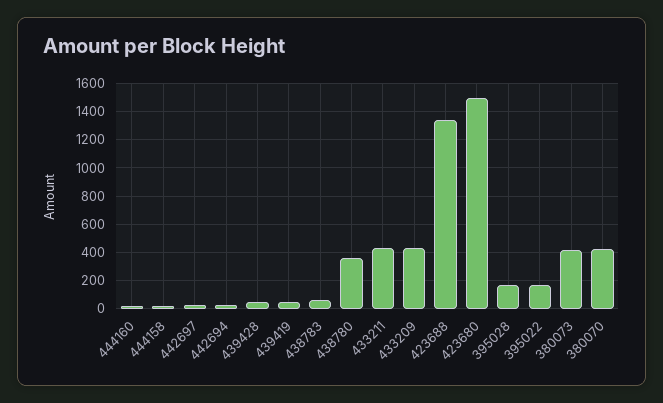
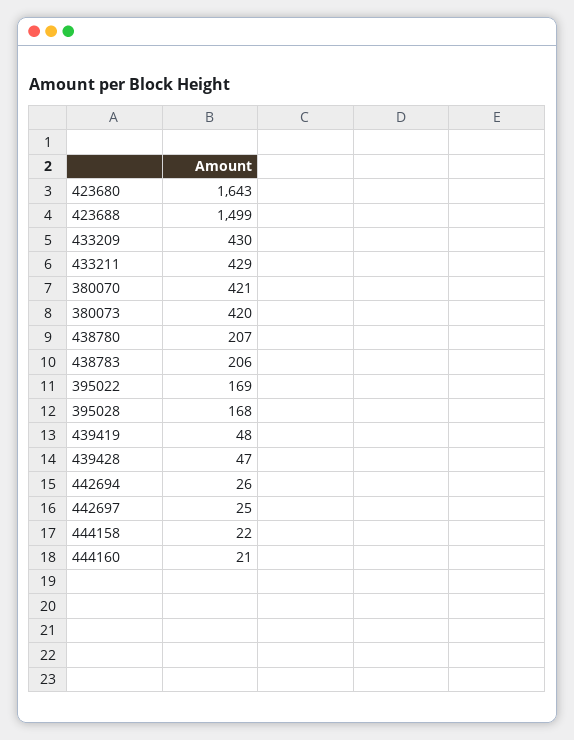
  {
    "444160": 21,
    "444158": 22,
    "442697": 25,
    "442694": 26,
    "439428": 47,
    "439419": 48,
-   "438783": 50,
+   "438783": 206,
-   "438780": 350,
+   "438780": 207,
    "433211": 429,
    "433209": 430,
-   "423688": 1350,
+   "423688": 1499,
-   "423680": 1500,
+   "423680": 1643,
    "395028": 168,
    "395022": 169,
    "380073": 420,
    "380070": 421
  }

